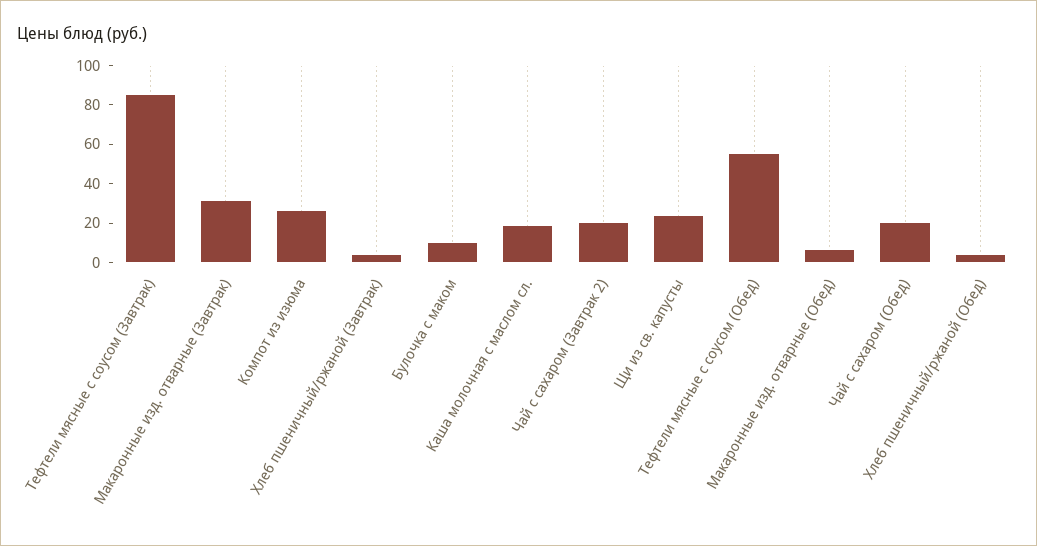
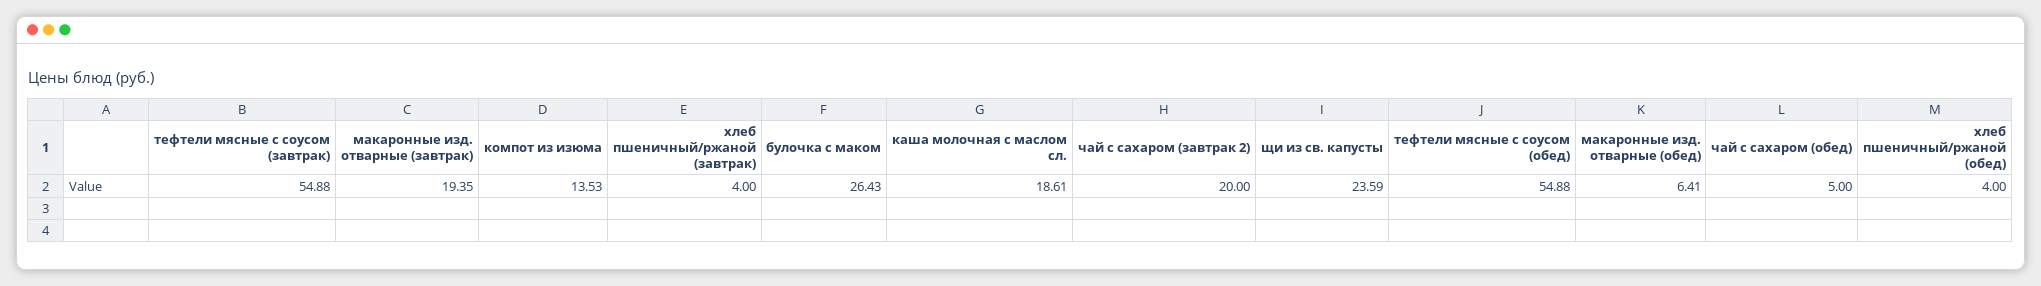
  {
-   "Тефтели мясные с соусом (Завтрак)": 85,
+   "Тефтели мясные с соусом (Завтрак)": 54.88,
-   "Макаронные изд. отварные (Завтрак)": 30,
+   "Макаронные изд. отварные (Завтрак)": 19.35,
-   "Компот из изюма": 25,
+   "Компот из изюма": 13.53,
    "Хлеб пшеничный/ржаной (Завтрак)": 4,
-   "Булочка с маком": 10,
+   "Булочка с маком": 26.43,
    "Каша молочная с маслом сл.": 18.61,
    "Чай с сахаром (Завтрак 2)": 20,
    "Щи из св. капусты": 23.59,
    "Тефтели мясные с соусом (Обед)": 54.88,
    "Макаронные изд. отварные (Обед)": 6.41,
-   "Чай с сахаром (Обед)": 20,
+   "Чай с сахаром (Обед)": 5,
    "Хлеб пшеничный/ржаной (Обед)": 4
  }

